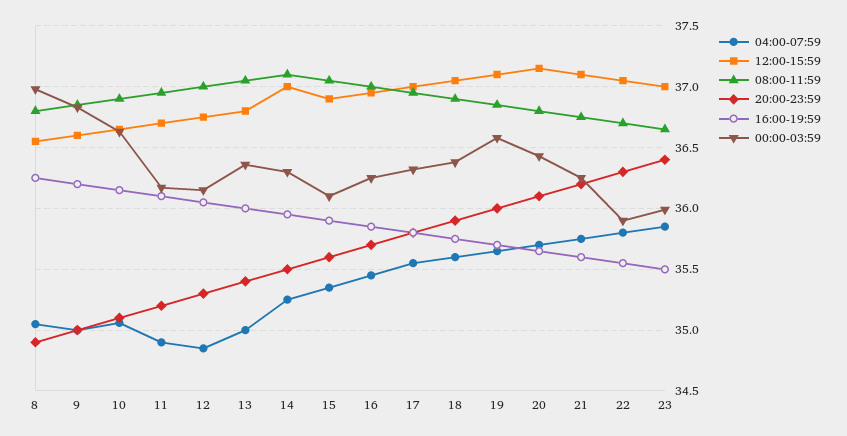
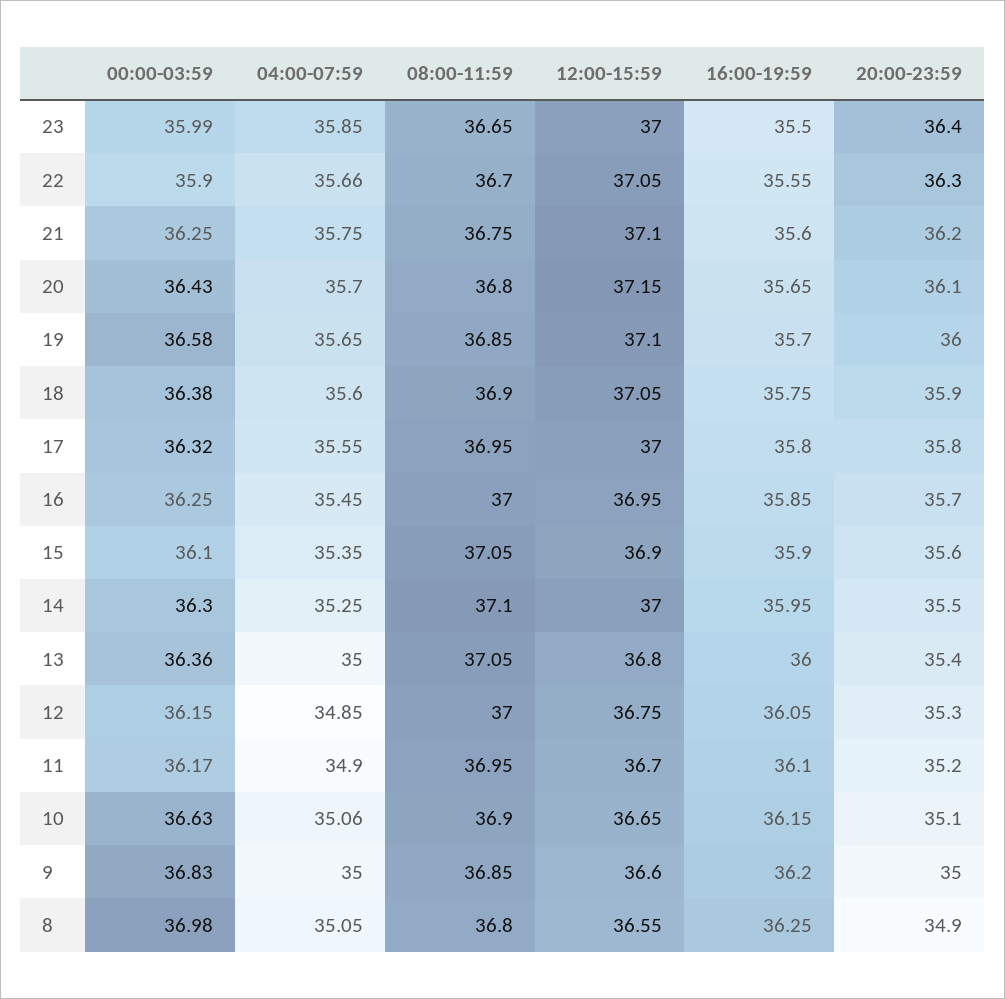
  {
    "04:00-07:59": {
      "8": 35.05,
      "9": 35,
      "10": 35.06,
      "11": 34.9,
      "12": 34.85,
      "13": 35,
      "14": 35.25,
      "15": 35.35,
      "16": 35.45,
      "17": 35.55,
      "18": 35.6,
      "19": 35.65,
      "20": 35.7,
      "21": 35.75,
-     "22": 35.8,
+     "22": 35.66,
      "23": 35.85
    },
    "12:00-15:59": {
      "8": 36.55,
      "9": 36.6,
      "10": 36.65,
      "11": 36.7,
      "12": 36.75,
      "13": 36.8,
      "14": 37,
      "15": 36.9,
      "16": 36.95,
      "17": 37,
      "18": 37.05,
      "19": 37.1,
      "20": 37.15,
      "21": 37.1,
      "22": 37.05,
      "23": 37
    },
    "08:00-11:59": {
      "8": 36.8,
      "9": 36.85,
      "10": 36.9,
      "11": 36.95,
      "12": 37,
      "13": 37.05,
      "14": 37.1,
      "15": 37.05,
      "16": 37,
      "17": 36.95,
      "18": 36.9,
      "19": 36.85,
      "20": 36.8,
      "21": 36.75,
      "22": 36.7,
      "23": 36.65
    },
    "20:00-23:59": {
      "8": 34.9,
      "9": 35,
      "10": 35.1,
      "11": 35.2,
      "12": 35.3,
      "13": 35.4,
      "14": 35.5,
      "15": 35.6,
      "16": 35.7,
      "17": 35.8,
      "18": 35.9,
      "19": 36,
      "20": 36.1,
      "21": 36.2,
      "22": 36.3,
      "23": 36.4
    },
    "16:00-19:59": {
      "8": 36.25,
      "9": 36.2,
      "10": 36.15,
      "11": 36.1,
      "12": 36.05,
      "13": 36,
      "14": 35.95,
      "15": 35.9,
      "16": 35.85,
      "17": 35.8,
      "18": 35.75,
      "19": 35.7,
      "20": 35.65,
      "21": 35.6,
      "22": 35.55,
      "23": 35.5
    },
    "00:00-03:59": {
      "8": 36.98,
      "9": 36.83,
      "10": 36.63,
      "11": 36.17,
      "12": 36.15,
      "13": 36.36,
      "14": 36.3,
      "15": 36.1,
      "16": 36.25,
      "17": 36.32,
      "18": 36.38,
      "19": 36.58,
      "20": 36.43,
      "21": 36.25,
      "22": 35.9,
      "23": 35.99
    }
  }

